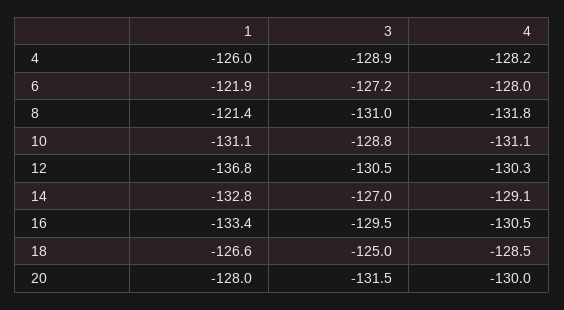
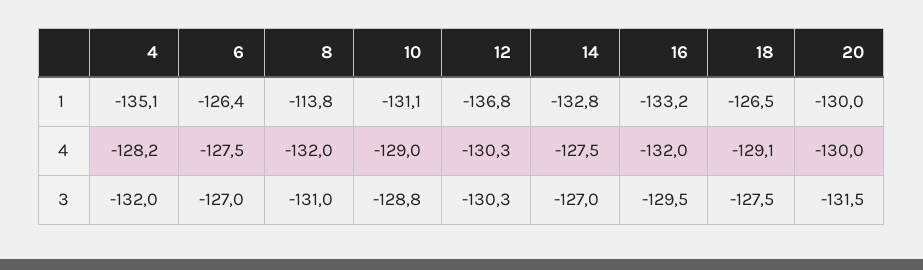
  {
    "1": {
-     "4": -126,
+     "4": -135.1,
-     "6": -121.9,
+     "6": -126.4,
-     "8": -121.4,
+     "8": -113.8,
      "10": -131.1,
      "12": -136.8,
      "14": -132.8,
-     "16": -133.4,
+     "16": -133.2,
-     "18": -126.6,
+     "18": -126.5,
-     "20": -128
+     "20": -130
    },
    "3": {
-     "4": -128.9,
+     "4": -132,
-     "6": -127.2,
+     "6": -127,
      "8": -131,
      "10": -128.8,
-     "12": -130.5,
+     "12": -130.3,
      "14": -127,
      "16": -129.5,
-     "18": -125,
+     "18": -127.5,
      "20": -131.5
    },
    "4": {
      "4": -128.2,
-     "6": -128,
+     "6": -127.5,
-     "8": -131.8,
+     "8": -132,
-     "10": -131.1,
+     "10": -129,
      "12": -130.3,
-     "14": -129.1,
+     "14": -127.5,
-     "16": -130.5,
+     "16": -132,
-     "18": -128.5,
+     "18": -129.1,
      "20": -130
    }
  }

